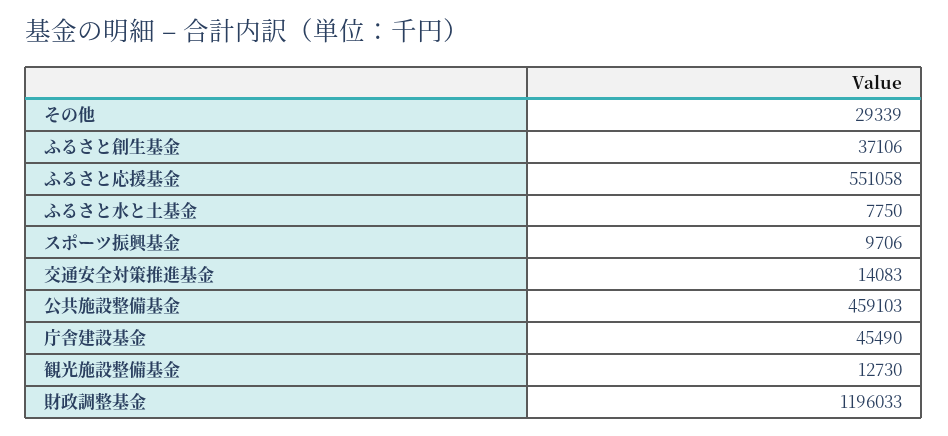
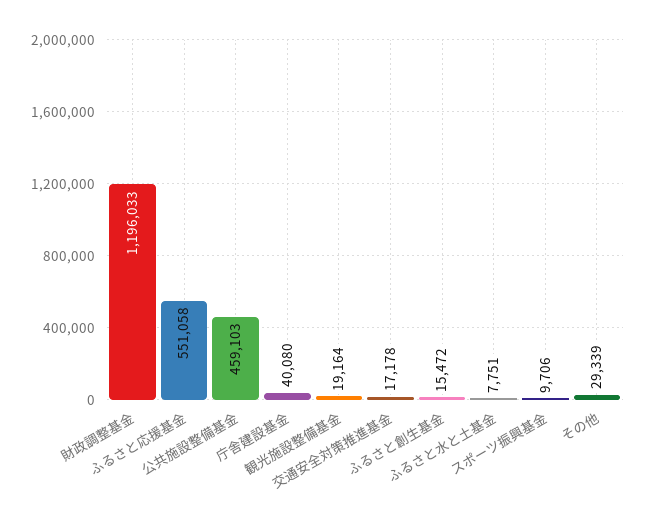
  {
    "その他": 29339,
-   "ふるさと創生基金": 37106,
+   "ふるさと創生基金": 15472,
    "ふるさと応援基金": 551058,
-   "ふるさと水と土基金": 7750,
+   "ふるさと水と土基金": 7751,
    "スポーツ振興基金": 9706,
-   "交通安全対策推進基金": 14083,
+   "交通安全対策推進基金": 17178,
    "公共施設整備基金": 459103,
-   "庁舎建設基金": 45490,
+   "庁舎建設基金": 40080,
-   "観光施設整備基金": 12730,
+   "観光施設整備基金": 19164,
    "財政調整基金": 1196033
  }

